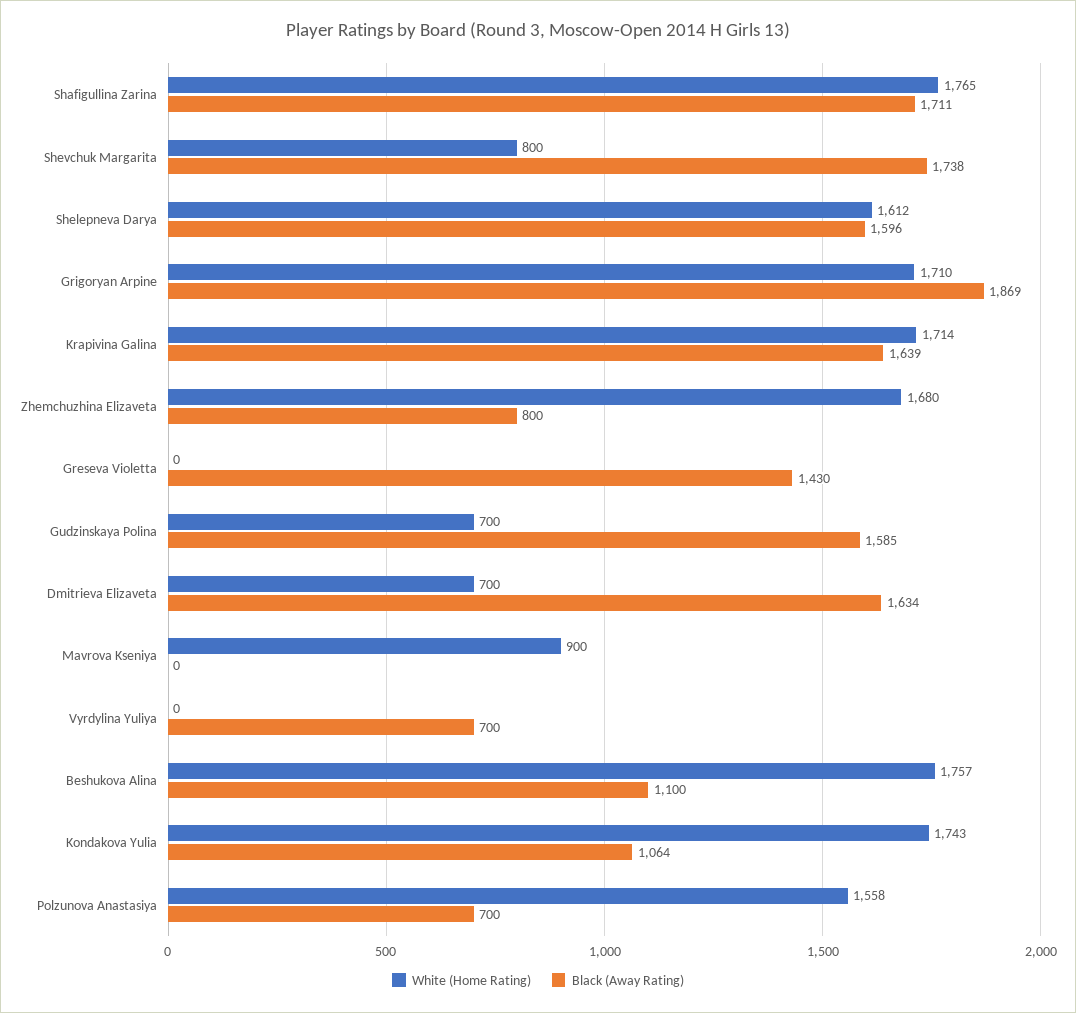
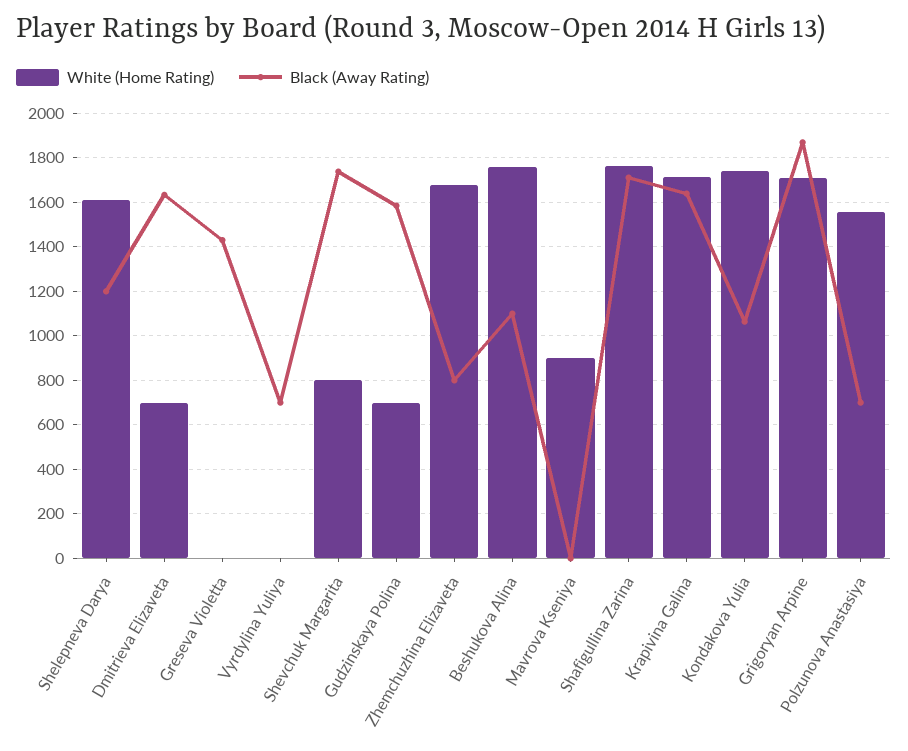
  {
    "White (Home Rating)": {
      "Shafigullina Zarina": 1765,
      "Shevchuk Margarita": 800,
      "Shelepneva Darya": 1612,
      "Grigoryan Arpine": 1710,
      "Krapivina Galina": 1714,
      "Zhemchuzhina Elizaveta": 1680,
      "Greseva Violetta": 0,
      "Gudzinskaya Polina": 700,
      "Dmitrieva Elizaveta": 700,
      "Mavrova Kseniya": 900,
      "Vyrdylina Yuliya": 0,
      "Beshukova Alina": 1757,
      "Kondakova Yulia": 1743,
      "Polzunova Anastasiya": 1558
    },
    "Black (Away Rating)": {
      "Shafigullina Zarina": 1711,
      "Shevchuk Margarita": 1738,
-     "Shelepneva Darya": 1596,
+     "Shelepneva Darya": 1200,
      "Grigoryan Arpine": 1869,
      "Krapivina Galina": 1639,
      "Zhemchuzhina Elizaveta": 800,
      "Greseva Violetta": 1430,
      "Gudzinskaya Polina": 1585,
      "Dmitrieva Elizaveta": 1634,
      "Mavrova Kseniya": 0,
      "Vyrdylina Yuliya": 700,
      "Beshukova Alina": 1100,
      "Kondakova Yulia": 1064,
      "Polzunova Anastasiya": 700
    }
  }

